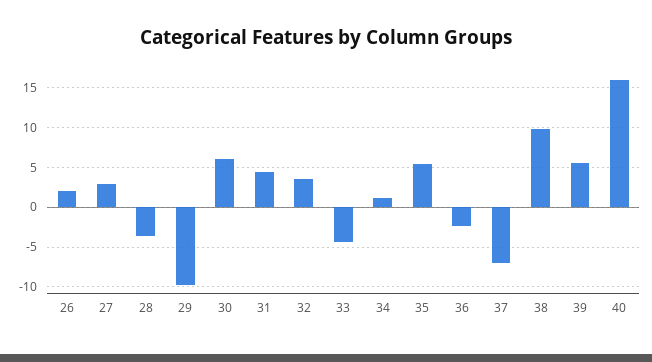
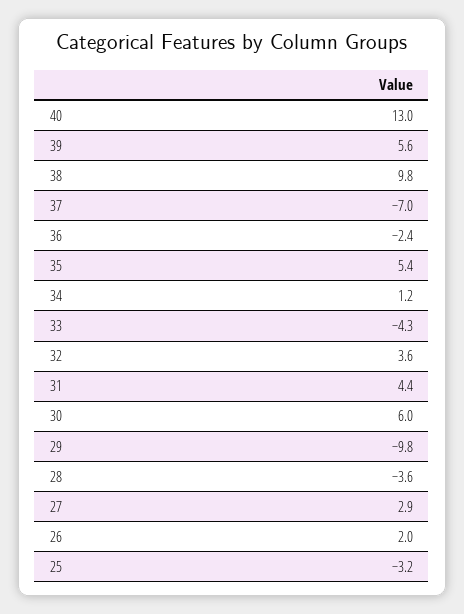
  {
    "26": 2,
    "27": 2.9,
    "28": -3.6,
    "29": -9.8,
    "30": 6,
    "31": 4.4,
    "32": 3.6,
    "33": -4.3,
    "34": 1.2,
    "35": 5.4,
    "36": -2.4,
    "37": -7,
    "38": 9.8,
    "39": 5.6,
-   "40": 16
+   "40": 13,
+   "25": -3.2
  }

